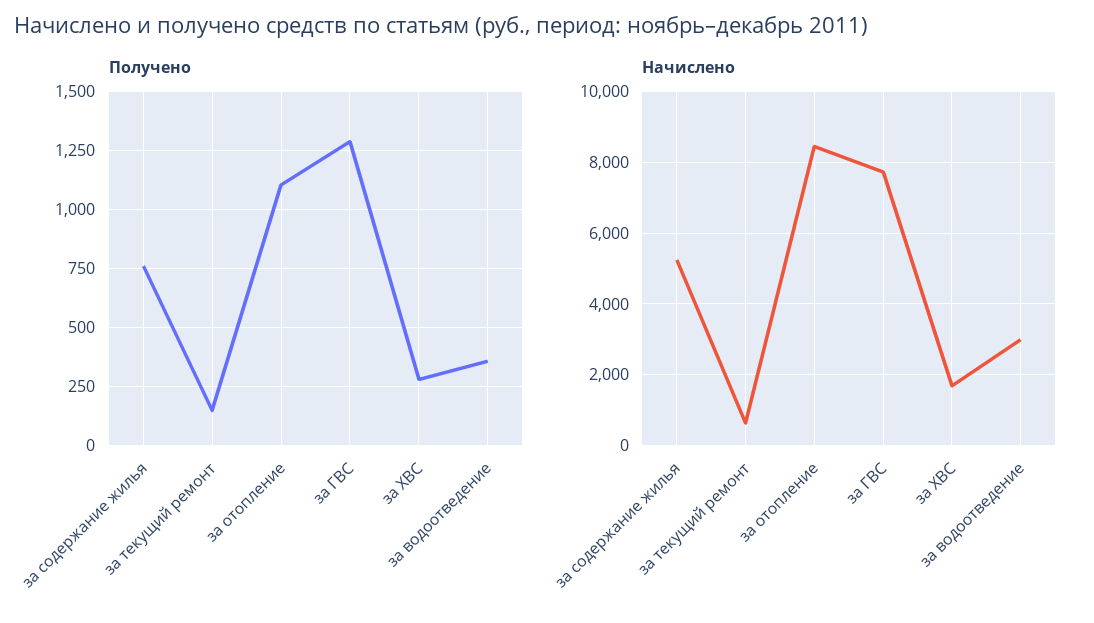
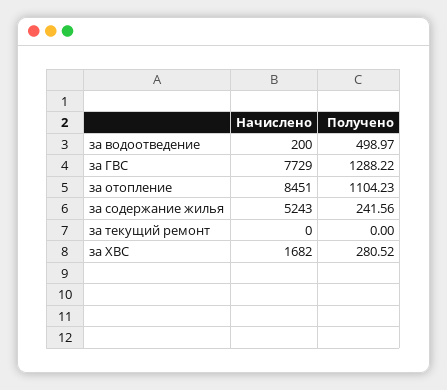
  {
    "Получено": {
-     "за содержание жилья": 750,
+     "за содержание жилья": 241.56,
-     "за текущий ремонт": 150,
+     "за текущий ремонт": 0,
      "за отопление": 1104.23,
      "за ГВС": 1288.22,
      "за ХВС": 280.52,
-     "за водоотведение": 350
+     "за водоотведение": 498.97
    },
    "Начислено": {
      "за содержание жилья": 5243,
-     "за текущий ремонт": 600,
+     "за текущий ремонт": 0,
      "за отопление": 8451,
      "за ГВС": 7729,
      "за ХВС": 1682,
-     "за водоотведение": 3000
+     "за водоотведение": 200
    }
  }

